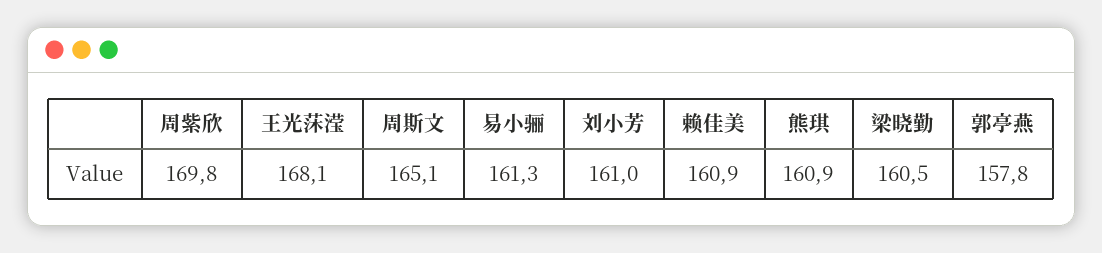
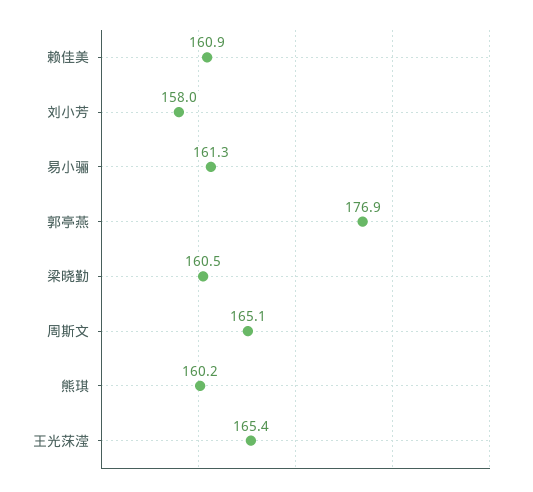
  {
-   "周紫欣": 169.8,
-   "王光莯滢": 168.1,
+   "王光莯滢": 165.4,
    "周斯文": 165.1,
    "易小骊": 161.3,
-   "刘小芳": 161,
+   "刘小芳": 158,
    "赖佳美": 160.9,
-   "熊琪": 160.9,
+   "熊琪": 160.2,
    "梁晓勤": 160.5,
-   "郭亭燕": 157.8
+   "郭亭燕": 176.9
  }

